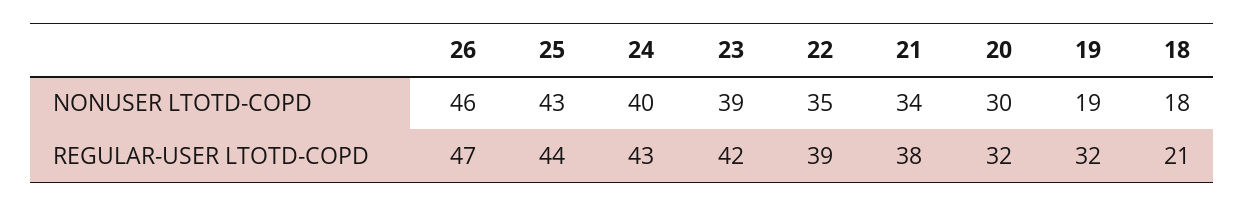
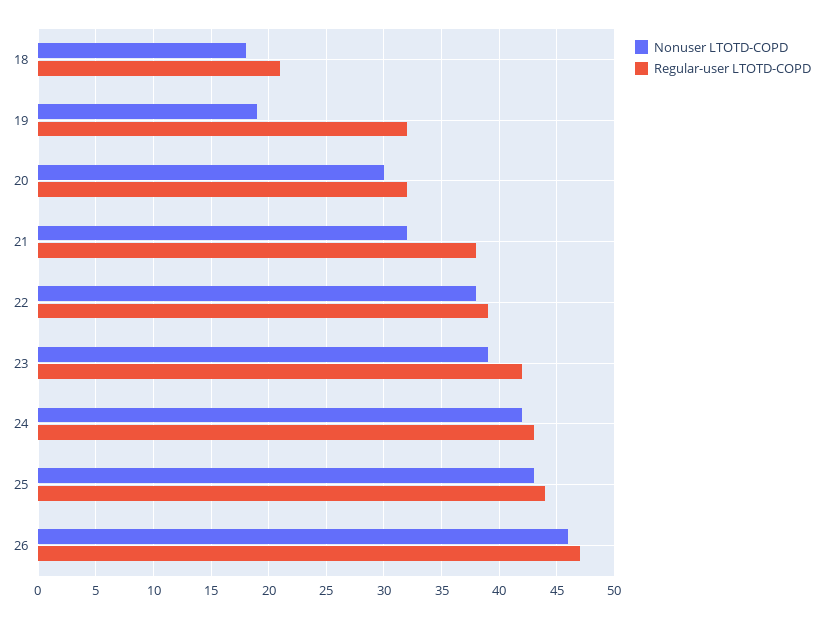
  {
    "NONUSER LTOTD-COPD": {
      "26": 46,
      "25": 43,
-     "24": 40,
+     "24": 42,
      "23": 39,
-     "22": 35,
+     "22": 38,
-     "21": 34,
+     "21": 32,
      "20": 30,
      "19": 19,
      "18": 18
    },
    "REGULAR-USER LTOTD-COPD": {
      "26": 47,
      "25": 44,
      "24": 43,
      "23": 42,
      "22": 39,
      "21": 38,
      "20": 32,
      "19": 32,
      "18": 21
    }
  }

